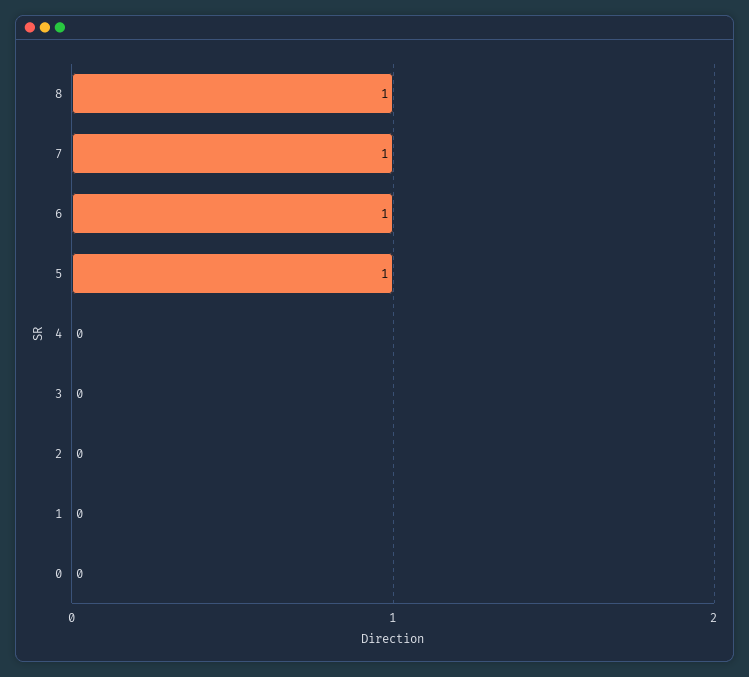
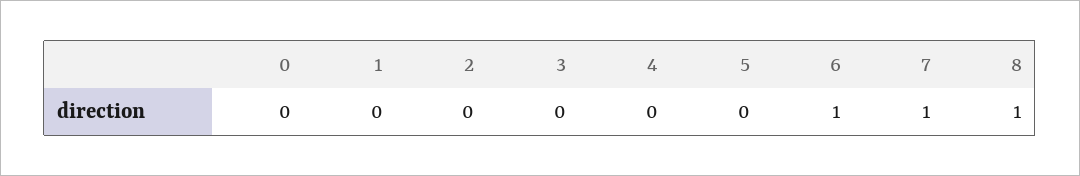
  {
    "8": 1,
    "7": 1,
    "6": 1,
-   "5": 1,
+   "5": 0,
    "4": 0,
    "3": 0,
    "2": 0,
    "1": 0,
    "0": 0
  }

